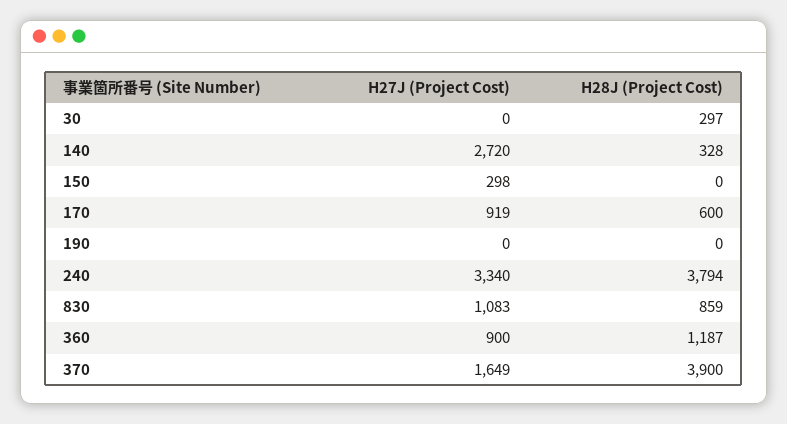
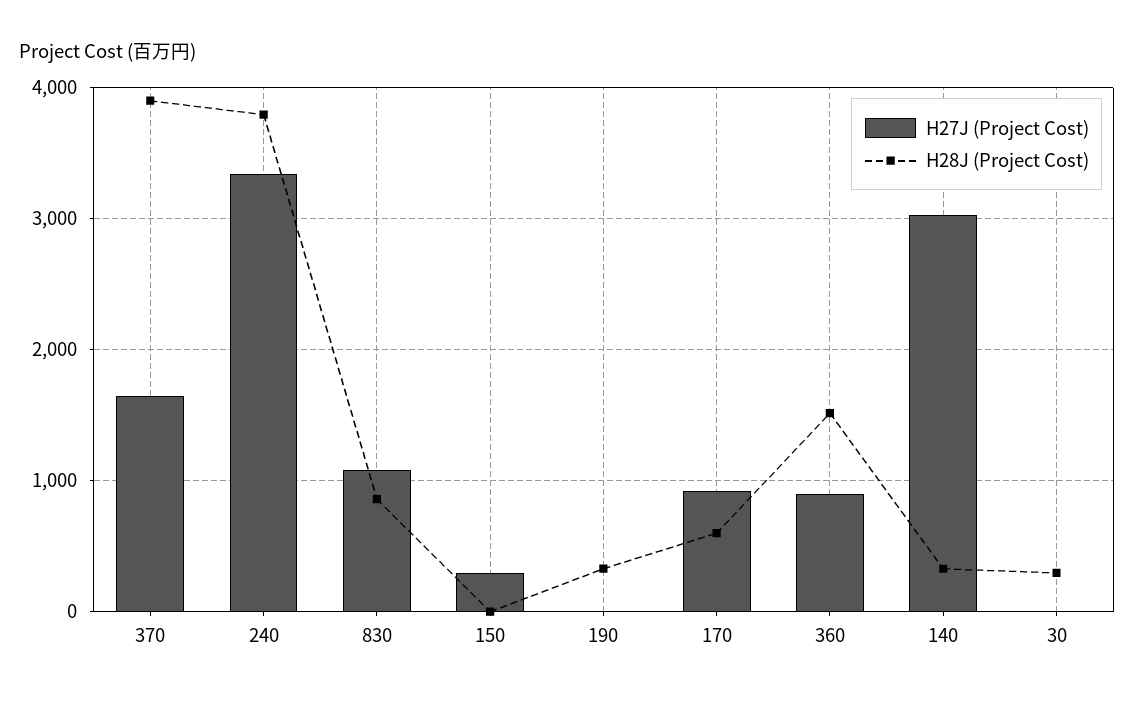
  {
    "H27J (Project Cost)": {
      "30": 0,
-     "140": 2720,
+     "140": 3000,
      "150": 298,
      "170": 919,
      "190": 0,
      "240": 3340,
      "830": 1083,
      "360": 900,
      "370": 1649
    },
    "H28J (Project Cost)": {
      "30": 297,
      "140": 328,
      "150": 0,
      "170": 600,
-     "190": 0,
+     "190": 300,
      "240": 3794,
      "830": 859,
-     "360": 1187,
+     "360": 1500,
      "370": 3900
    }
  }

